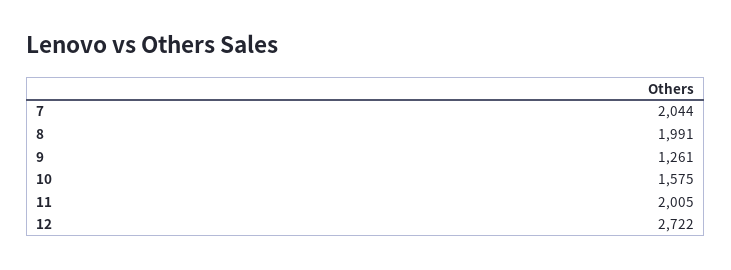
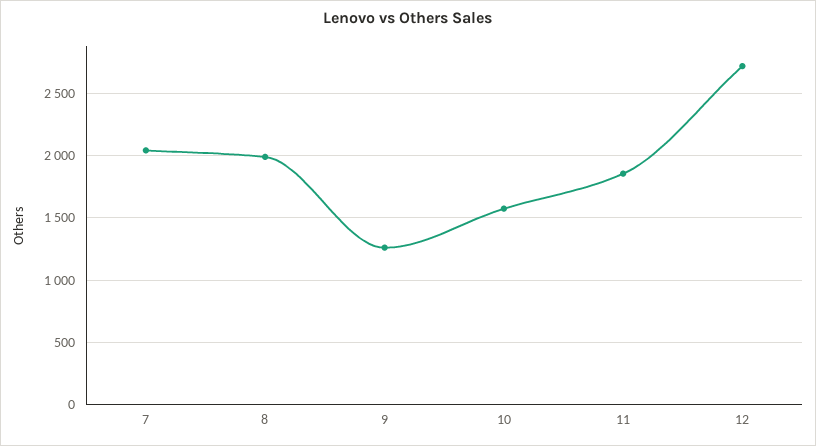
  {
    "7": 2044,
    "8": 1991,
    "9": 1261,
    "10": 1575,
-   "11": 2005,
+   "11": 1850,
    "12": 2722
  }

